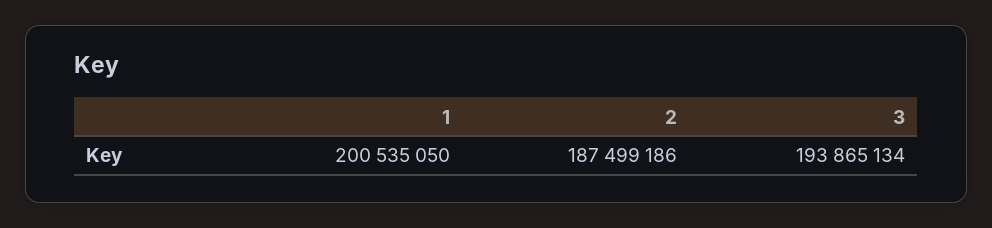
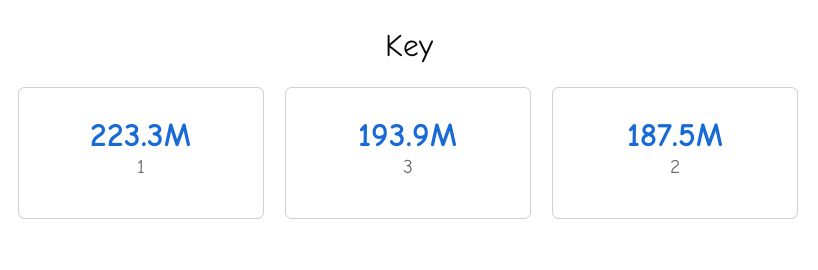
  {
-   "1": 200535050,
+   "1": 223300000,
    "2": 187499186,
    "3": 193865134
  }

